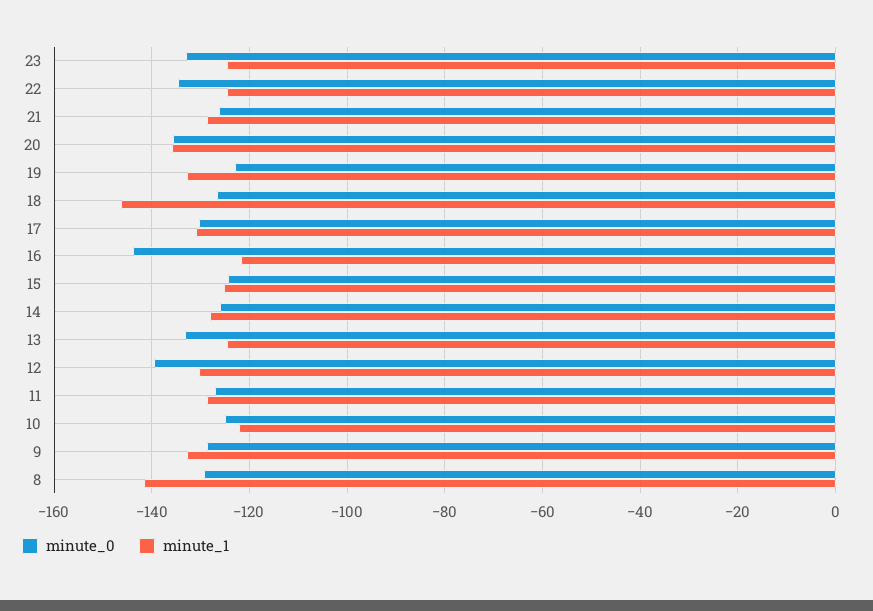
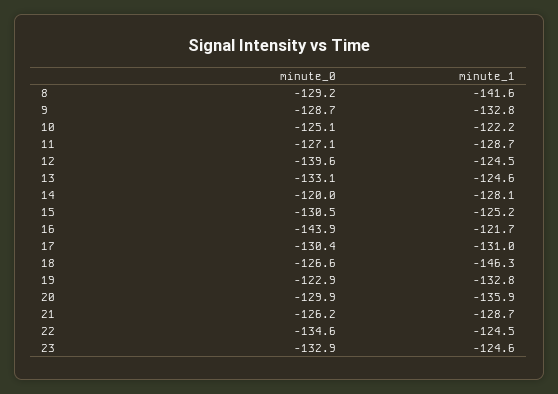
  {
    "minute_0": {
      "23": -132.9,
      "22": -134.6,
      "21": -126.2,
-     "20": -136,
+     "20": -129.9,
      "19": -122.9,
      "18": -126.6,
      "17": -130.4,
      "16": -143.9,
-     "15": -124,
+     "15": -130.5,
-     "14": -126,
+     "14": -120,
      "13": -133.1,
      "12": -139.6,
      "11": -127.1,
      "10": -125.1,
      "9": -128.7,
      "8": -129.2
    },
    "minute_1": {
      "23": -124.6,
      "22": -124.5,
      "21": -128.7,
      "20": -135.9,
      "19": -132.8,
      "18": -146.3,
      "17": -131,
      "16": -121.7,
      "15": -125.2,
      "14": -128.1,
      "13": -124.6,
-     "12": -130,
+     "12": -124.5,
      "11": -128.7,
      "10": -122.2,
      "9": -132.8,
      "8": -141.6
    }
  }

